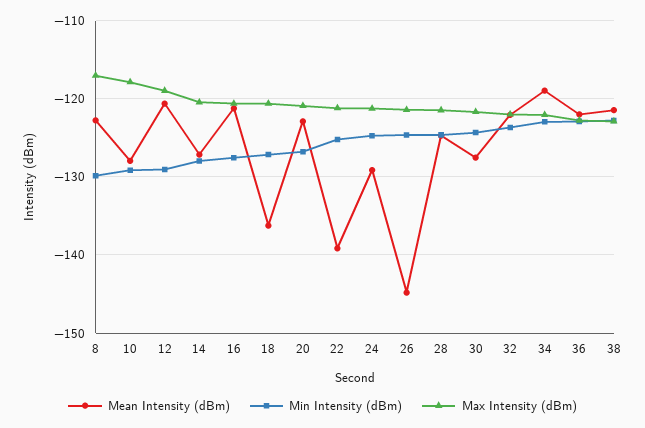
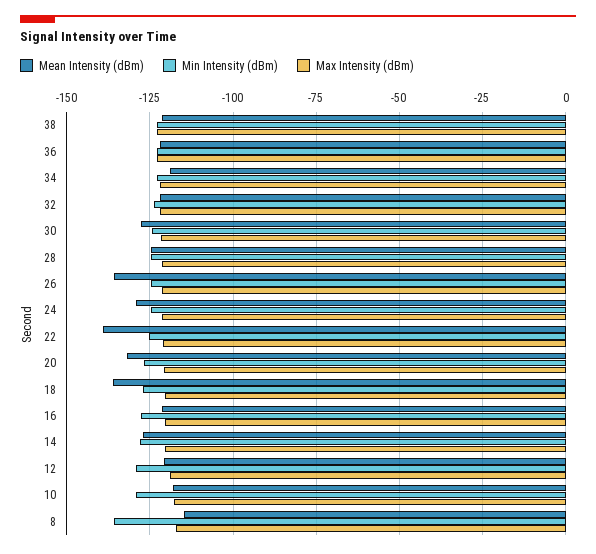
  {
    "Mean Intensity (dBm)": {
-     "8": -123,
+     "8": -115,
-     "10": -128,
+     "10": -117.5,
      "12": -121,
      "14": -127,
      "16": -121,
      "18": -136,
-     "20": -123,
+     "20": -132.5,
      "22": -139,
      "24": -129,
-     "26": -145,
+     "26": -135,
      "28": -125,
      "30": -128,
      "32": -122,
      "34": -119,
      "36": -122,
      "38": -121
    },
    "Min Intensity (dBm)": {
-     "8": -130,
+     "8": -135,
      "10": -129,
      "12": -129,
      "14": -128,
      "16": -128,
      "18": -127,
      "20": -127,
      "22": -125,
      "24": -125,
      "26": -125,
      "28": -125,
      "30": -124,
      "32": -124,
      "34": -123,
      "36": -123,
      "38": -123
    },
    "Max Intensity (dBm)": {
      "8": -117,
      "10": -118,
      "12": -119,
      "14": -120,
      "16": -121,
      "18": -121,
      "20": -121,
      "22": -121,
      "24": -121,
      "26": -121,
      "28": -121,
      "30": -122,
      "32": -122,
      "34": -122,
      "36": -123,
      "38": -123
    }
  }

